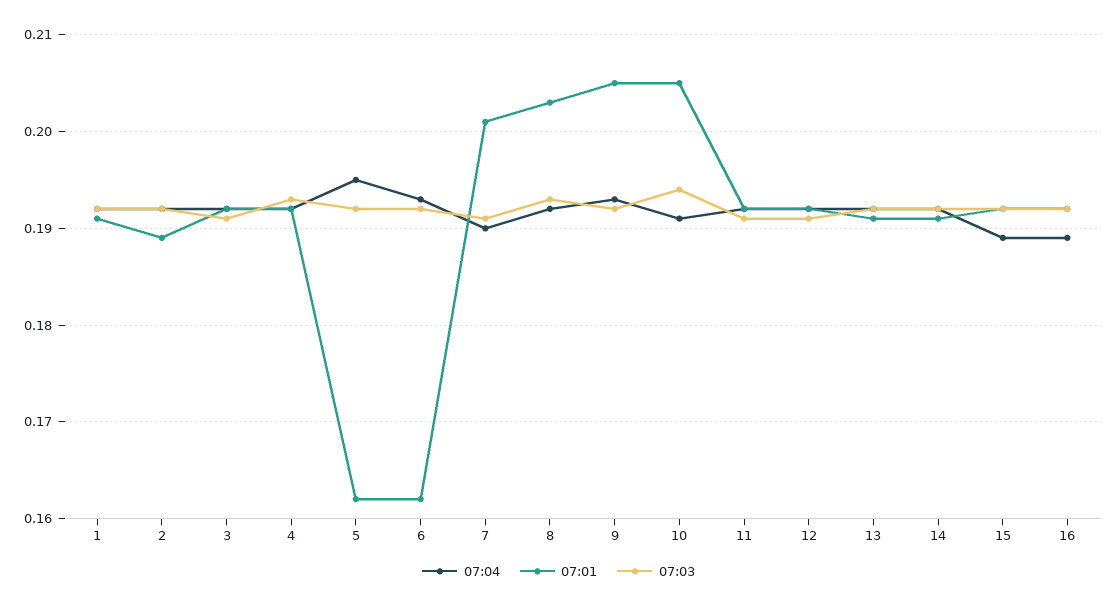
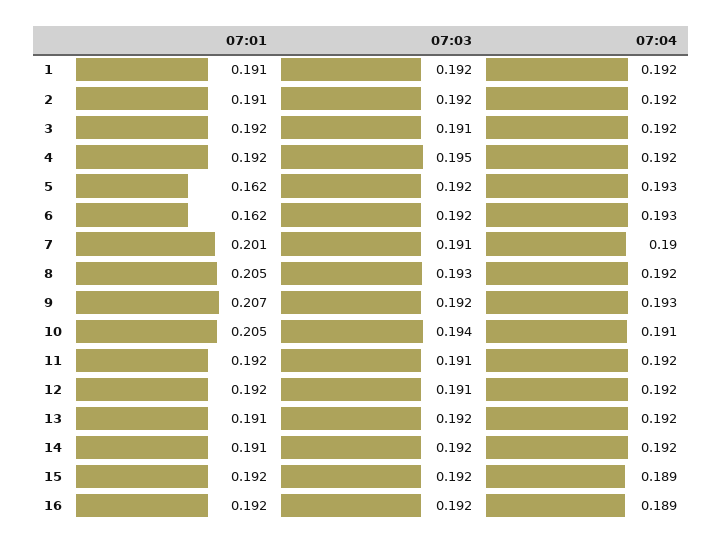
  {
    "07:04": {
      "1": 0.192,
      "2": 0.192,
      "3": 0.192,
      "4": 0.192,
-     "5": 0.195,
+     "5": 0.193,
      "6": 0.193,
      "7": 0.19,
      "8": 0.192,
      "9": 0.193,
      "10": 0.191,
      "11": 0.192,
      "12": 0.192,
      "13": 0.192,
      "14": 0.192,
      "15": 0.189,
      "16": 0.189
    },
    "07:01": {
      "1": 0.191,
-     "2": 0.189,
+     "2": 0.191,
      "3": 0.192,
      "4": 0.192,
      "5": 0.162,
      "6": 0.162,
      "7": 0.201,
-     "8": 0.203,
+     "8": 0.205,
-     "9": 0.205,
+     "9": 0.207,
      "10": 0.205,
      "11": 0.192,
      "12": 0.192,
      "13": 0.191,
      "14": 0.191,
      "15": 0.192,
      "16": 0.192
    },
    "07:03": {
      "1": 0.192,
      "2": 0.192,
      "3": 0.191,
-     "4": 0.193,
+     "4": 0.195,
      "5": 0.192,
      "6": 0.192,
      "7": 0.191,
      "8": 0.193,
      "9": 0.192,
      "10": 0.194,
      "11": 0.191,
      "12": 0.191,
      "13": 0.192,
      "14": 0.192,
      "15": 0.192,
      "16": 0.192
    }
  }

